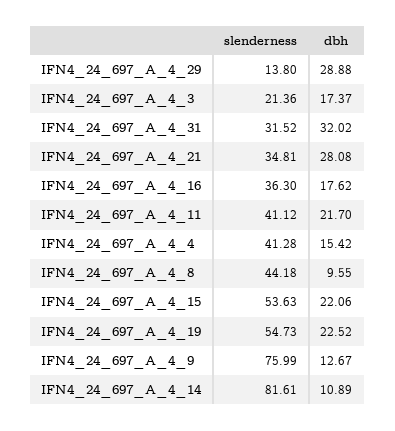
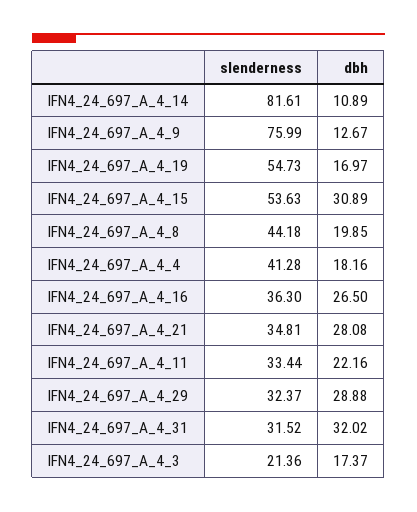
  {
    "slenderness": {
-     "IFN4_24_697_A_4_29": 13.8,
+     "IFN4_24_697_A_4_29": 32.37,
      "IFN4_24_697_A_4_3": 21.36,
      "IFN4_24_697_A_4_31": 31.52,
      "IFN4_24_697_A_4_21": 34.81,
      "IFN4_24_697_A_4_16": 36.3,
-     "IFN4_24_697_A_4_11": 41.12,
+     "IFN4_24_697_A_4_11": 33.44,
      "IFN4_24_697_A_4_4": 41.28,
      "IFN4_24_697_A_4_8": 44.18,
      "IFN4_24_697_A_4_15": 53.63,
      "IFN4_24_697_A_4_19": 54.73,
      "IFN4_24_697_A_4_9": 75.99,
      "IFN4_24_697_A_4_14": 81.61
    },
    "dbh": {
      "IFN4_24_697_A_4_29": 28.88,
      "IFN4_24_697_A_4_3": 17.37,
      "IFN4_24_697_A_4_31": 32.02,
      "IFN4_24_697_A_4_21": 28.08,
-     "IFN4_24_697_A_4_16": 17.62,
+     "IFN4_24_697_A_4_16": 26.5,
-     "IFN4_24_697_A_4_11": 21.7,
+     "IFN4_24_697_A_4_11": 22.16,
-     "IFN4_24_697_A_4_4": 15.42,
+     "IFN4_24_697_A_4_4": 18.16,
-     "IFN4_24_697_A_4_8": 9.55,
+     "IFN4_24_697_A_4_8": 19.85,
-     "IFN4_24_697_A_4_15": 22.06,
+     "IFN4_24_697_A_4_15": 30.89,
-     "IFN4_24_697_A_4_19": 22.52,
+     "IFN4_24_697_A_4_19": 16.97,
      "IFN4_24_697_A_4_9": 12.67,
      "IFN4_24_697_A_4_14": 10.89
    }
  }

